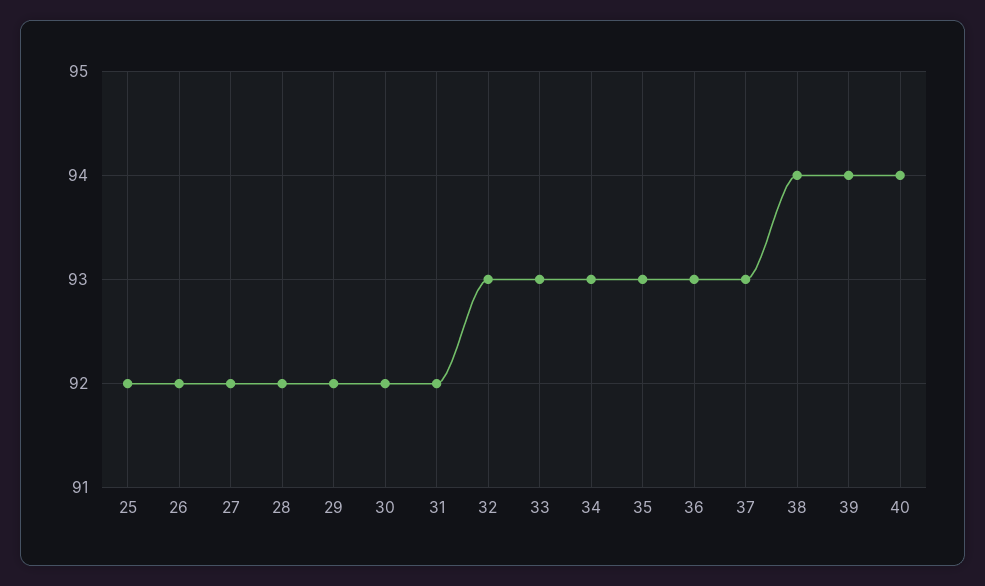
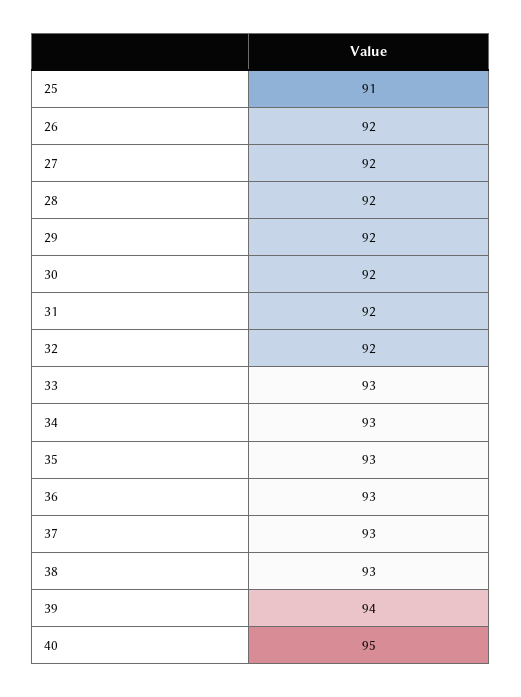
  {
-   "25": 92,
+   "25": 91,
    "26": 92,
    "27": 92,
    "28": 92,
    "29": 92,
    "30": 92,
    "31": 92,
-   "32": 93,
+   "32": 92,
    "33": 93,
    "34": 93,
    "35": 93,
    "36": 93,
    "37": 93,
-   "38": 94,
+   "38": 93,
    "39": 94,
-   "40": 94
+   "40": 95
  }

